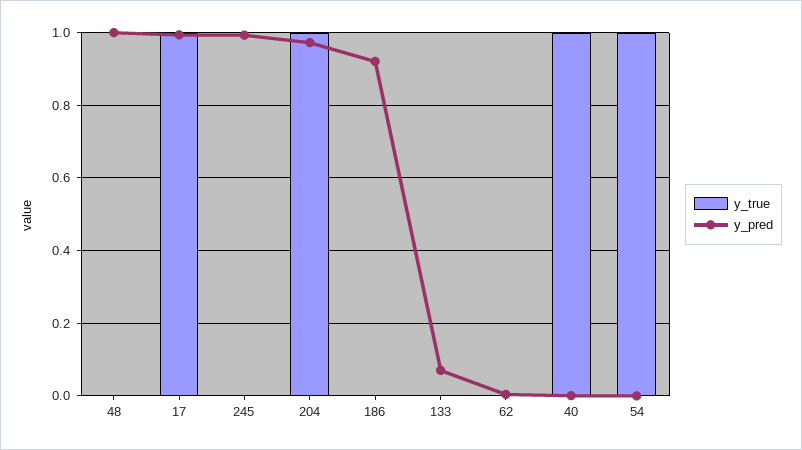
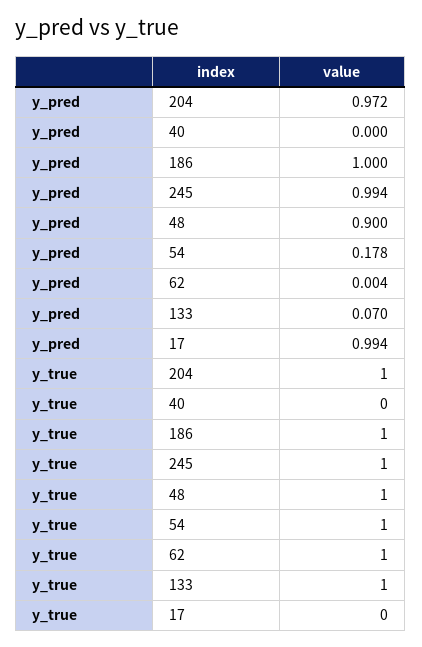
  {
    "y_true": {
-     "48": 0,
+     "48": 1,
-     "17": 1,
+     "17": 0,
-     "245": 0,
+     "245": 1,
      "204": 1,
-     "186": 0,
+     "186": 1,
-     "133": 0,
+     "133": 1,
-     "62": 0,
+     "62": 1,
-     "40": 1,
+     "40": 0,
      "54": 1
    },
    "y_pred": {
-     "48": 1,
+     "48": 0.9,
      "17": 0.994,
      "245": 0.994,
      "204": 0.972,
-     "186": 0.92,
+     "186": 1,
      "133": 0.07,
      "62": 0.004,
      "40": 0,
-     "54": 0
+     "54": 0.178
    }
  }

